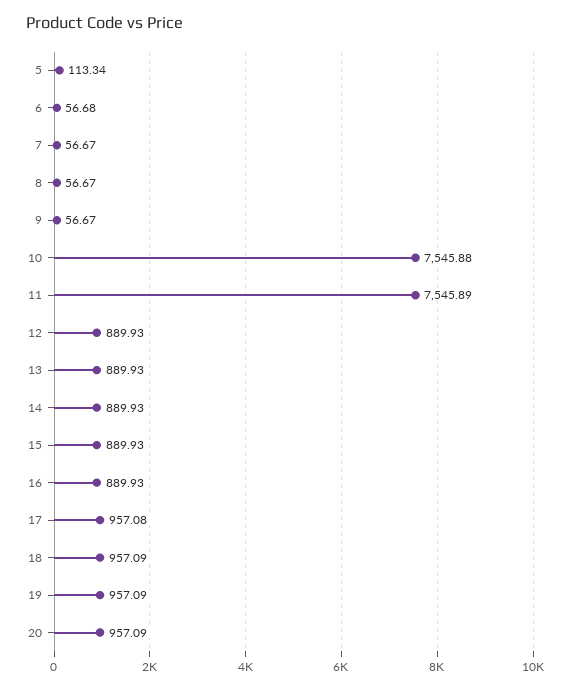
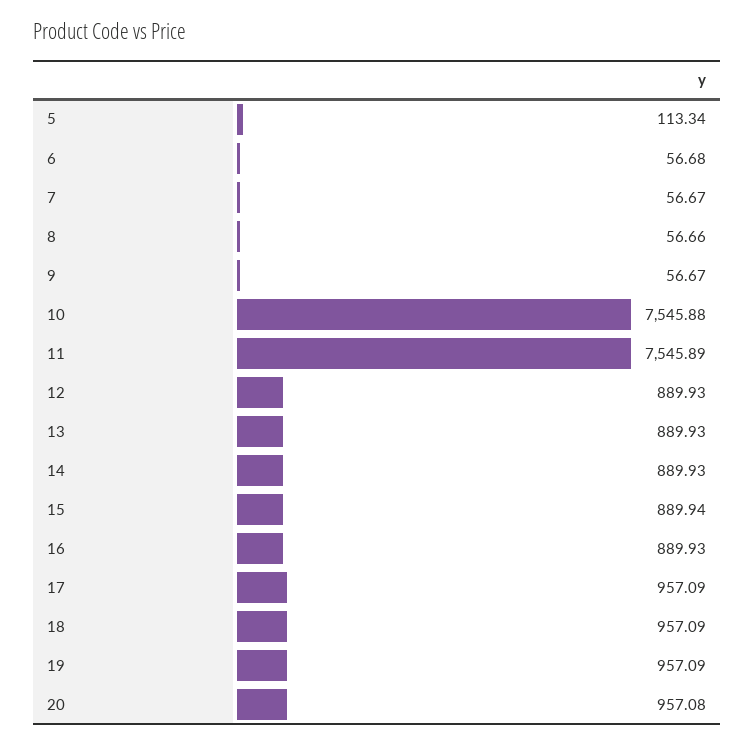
  {
    "5": 113.34,
    "6": 56.68,
    "7": 56.67,
-   "8": 56.67,
+   "8": 56.66,
    "9": 56.67,
    "10": 7545.88,
    "11": 7545.89,
    "12": 889.93,
    "13": 889.93,
    "14": 889.93,
-   "15": 889.93,
+   "15": 889.94,
    "16": 889.93,
-   "17": 957.08,
+   "17": 957.09,
    "18": 957.09,
    "19": 957.09,
-   "20": 957.09
+   "20": 957.08
  }

